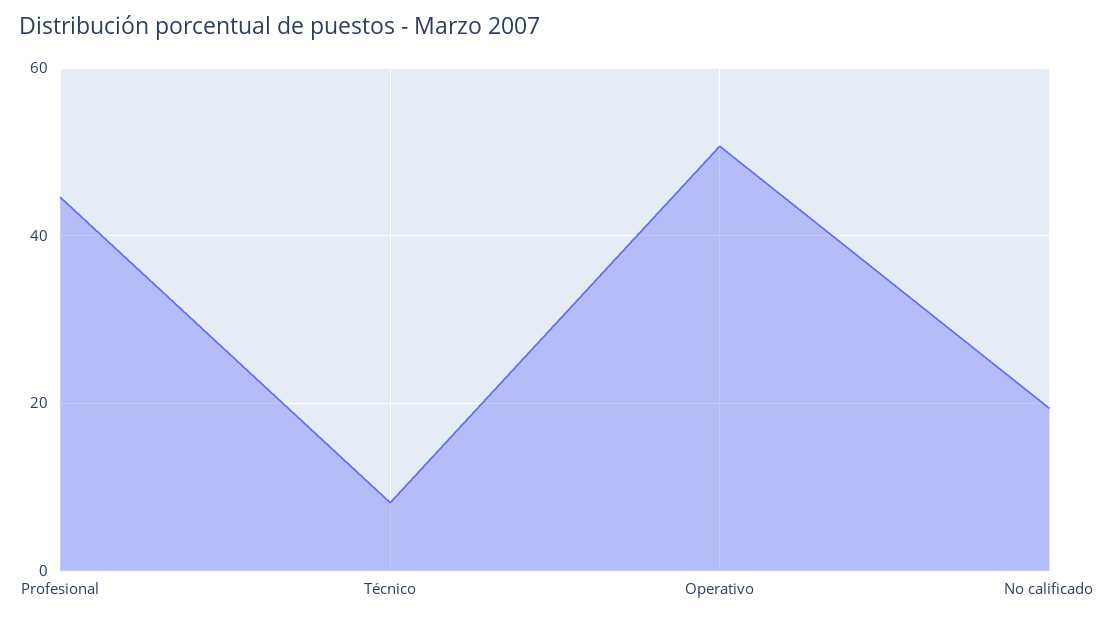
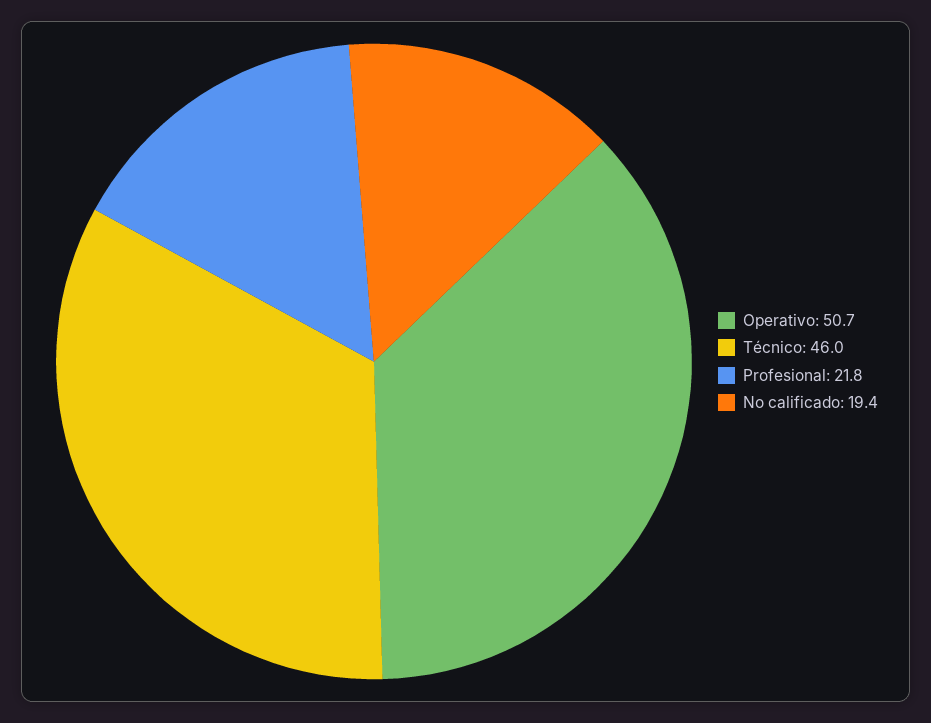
  {
-   "Profesional": 44,
+   "Profesional": 21.8,
-   "Técnico": 8,
+   "Técnico": 46,
    "Operativo": 50.7,
    "No calificado": 19.4
  }

